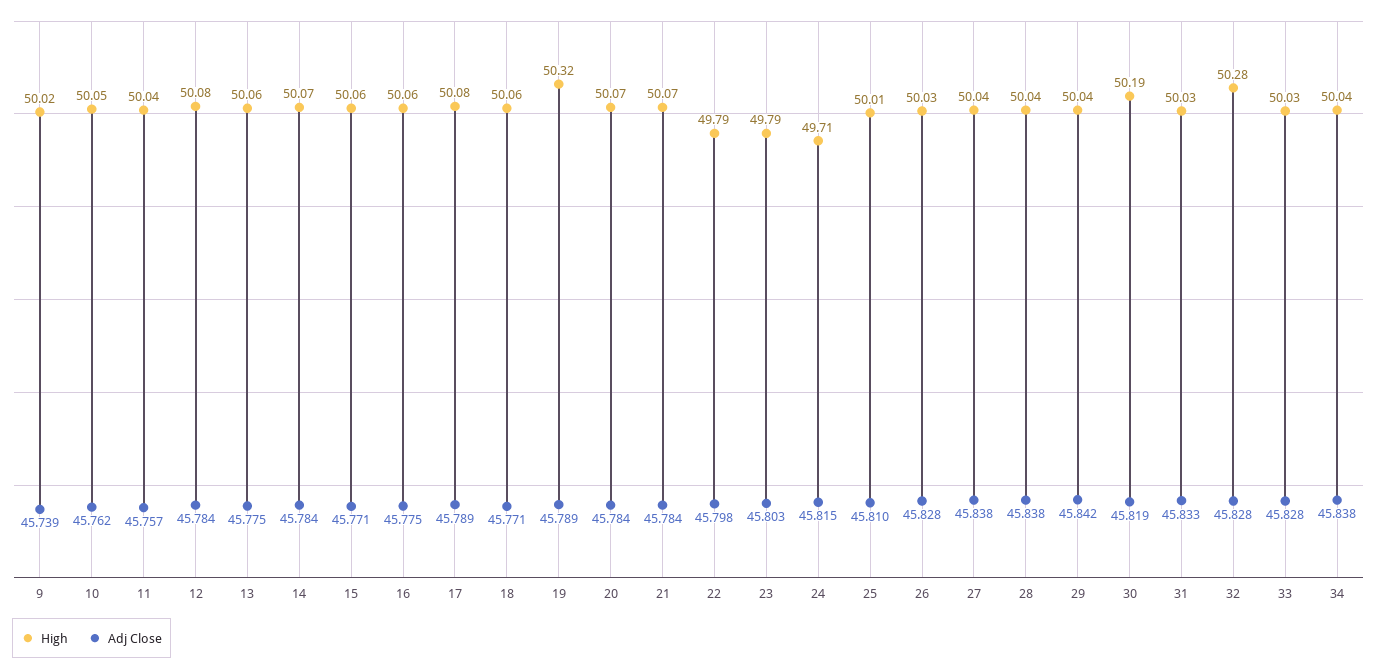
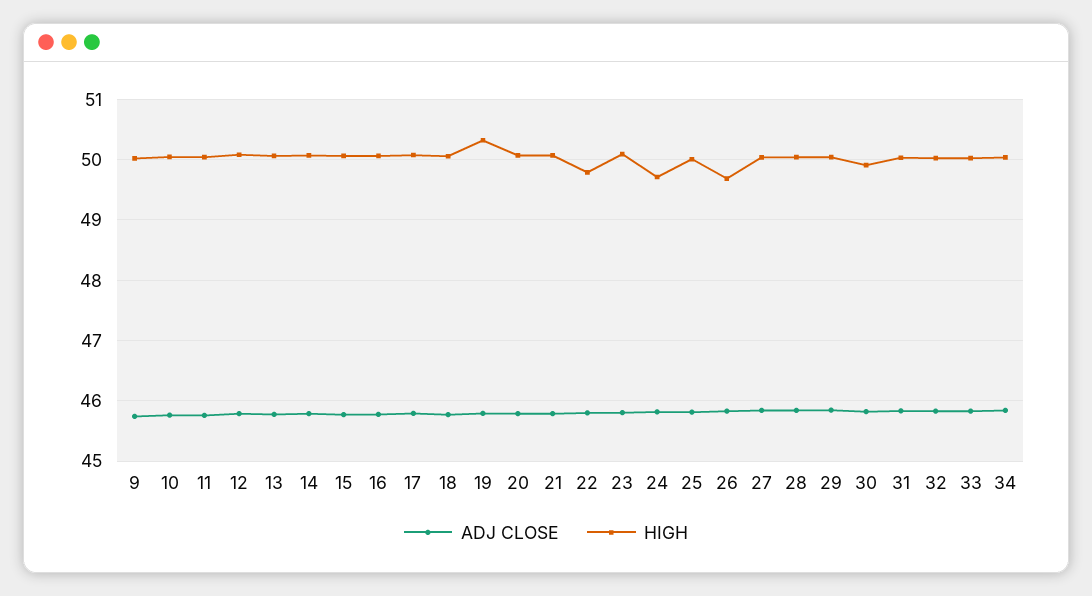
  {
    "High": {
      "9": 50.02,
      "10": 50.05,
      "11": 50.04,
      "12": 50.08,
      "13": 50.06,
      "14": 50.07,
      "15": 50.06,
      "16": 50.06,
      "17": 50.08,
      "18": 50.06,
      "19": 50.32,
      "20": 50.07,
      "21": 50.07,
      "22": 49.79,
-     "23": 49.79,
+     "23": 50.1,
      "24": 49.71,
      "25": 50.01,
-     "26": 50.03,
+     "26": 49.7,
      "27": 50.04,
      "28": 50.04,
      "29": 50.04,
-     "30": 50.19,
+     "30": 49.9,
      "31": 50.03,
-     "32": 50.28,
+     "32": 50,
      "33": 50.03,
      "34": 50.04
    },
    "Adj Close": {
      "9": 45.739,
      "10": 45.762,
      "11": 45.757,
      "12": 45.784,
      "13": 45.775,
      "14": 45.784,
      "15": 45.771,
      "16": 45.775,
      "17": 45.789,
      "18": 45.771,
      "19": 45.789,
      "20": 45.784,
      "21": 45.784,
      "22": 45.798,
      "23": 45.803,
      "24": 45.815,
      "25": 45.81,
      "26": 45.828,
      "27": 45.838,
      "28": 45.838,
      "29": 45.842,
      "30": 45.819,
      "31": 45.833,
      "32": 45.828,
      "33": 45.828,
      "34": 45.838
    }
  }

